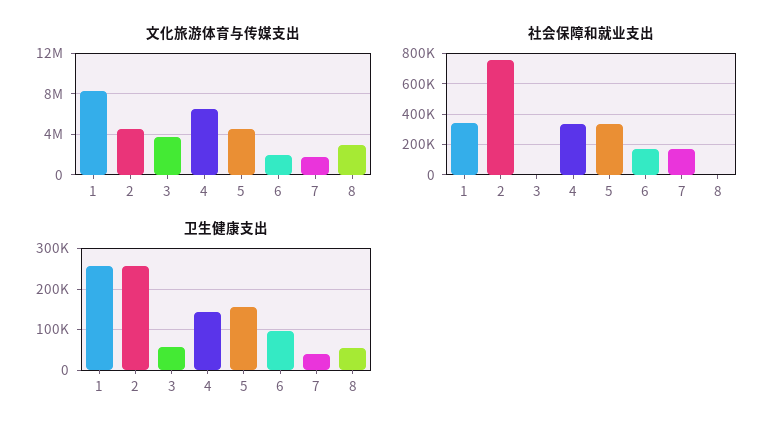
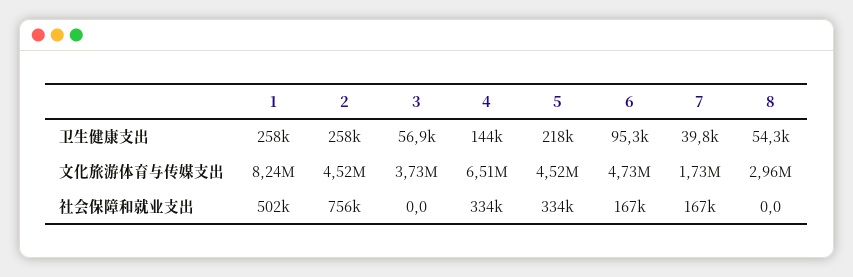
  {
    "文化旅游体育与传媒支出": {
      "1": 8240000,
      "2": 4520000,
      "3": 3730000,
      "4": 6510000,
      "5": 4520000,
-     "6": 2000000,
+     "6": 4730000,
      "7": 1730000,
      "8": 2960000
    },
    "社会保障和就业支出": {
-     "1": 350000,
+     "1": 502000,
      "2": 756000,
      "3": 0,
      "4": 334000,
      "5": 334000,
      "6": 167000,
      "7": 167000,
      "8": 0
    },
    "卫生健康支出": {
      "1": 258000,
      "2": 258000,
      "3": 56900,
      "4": 144000,
-     "5": 160000,
+     "5": 218000,
      "6": 95300,
      "7": 39800,
      "8": 54300
    }
  }

